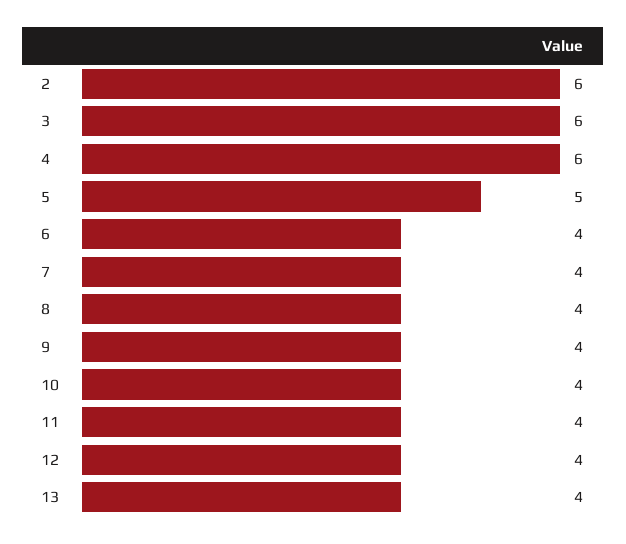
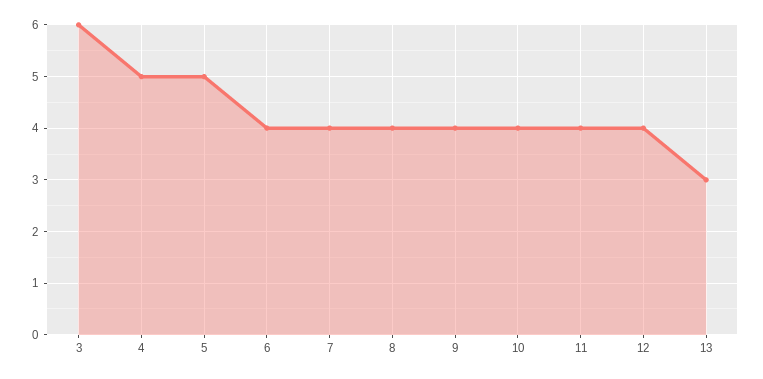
  {
-   "2": 6,
    "3": 6,
-   "4": 6,
+   "4": 5,
    "5": 5,
    "6": 4,
    "7": 4,
    "8": 4,
    "9": 4,
    "10": 4,
    "11": 4,
    "12": 4,
-   "13": 4
+   "13": 3
  }

